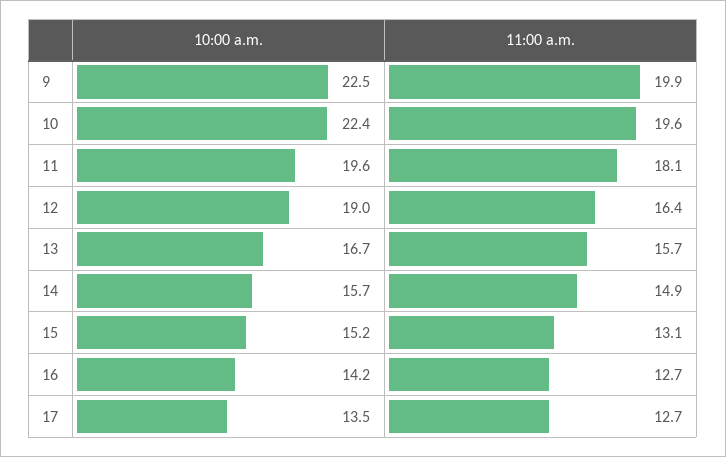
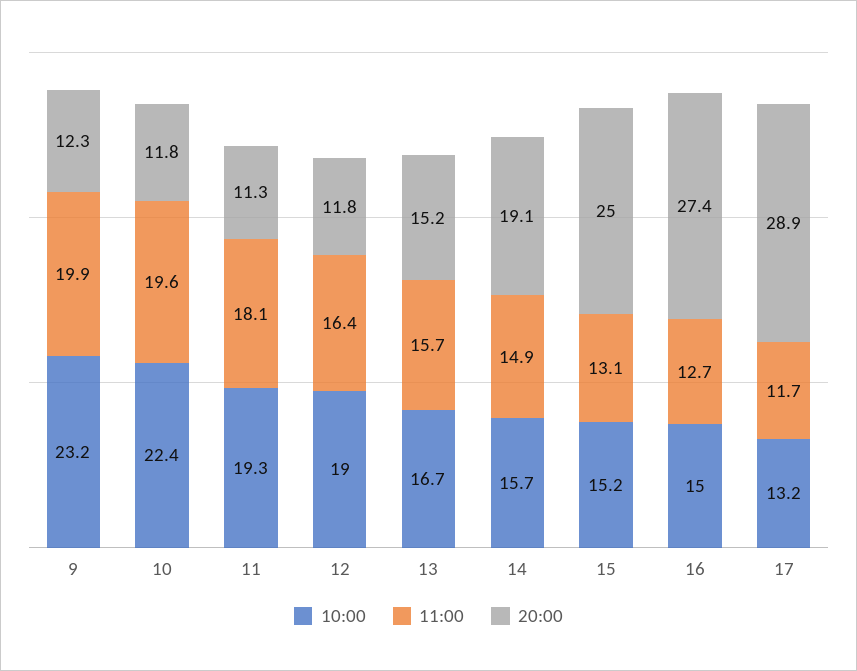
  {
    "10:00 a.m.": {
-     "9": 22.5,
+     "9": 23.2,
      "10": 22.4,
-     "11": 19.6,
+     "11": 19.3,
      "12": 19,
      "13": 16.7,
      "14": 15.7,
      "15": 15.2,
-     "16": 14.2,
+     "16": 15,
-     "17": 13.5
+     "17": 13.2
    },
    "11:00 a.m.": {
      "9": 19.9,
      "10": 19.6,
      "11": 18.1,
      "12": 16.4,
      "13": 15.7,
      "14": 14.9,
      "15": 13.1,
      "16": 12.7,
-     "17": 12.7
+     "17": 11.7
-   }
+   },
+   "20:00": {
+     "9": 12.3,
+     "10": 11.8,
+     "11": 11.3,
+     "12": 11.8,
+     "13": 15.2,
+     "14": 19.1,
+     "15": 25,
+     "16": 27.4,
+     "17": 28.9
+   }
  }

